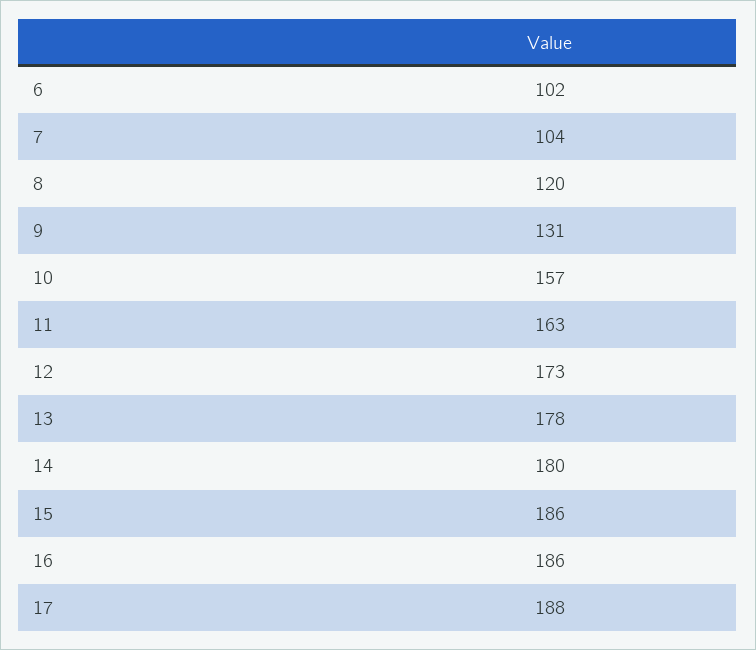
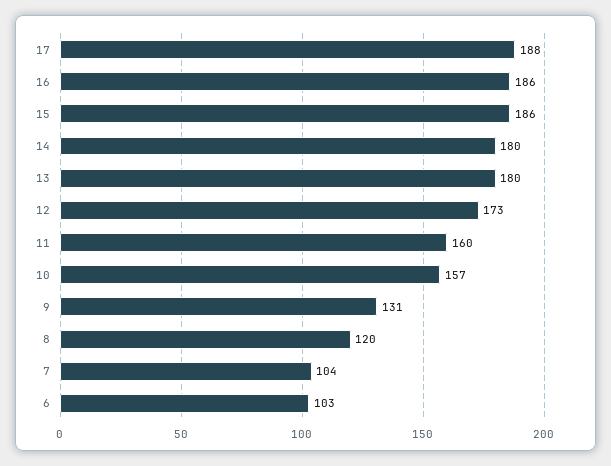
  {
-   "6": 102,
+   "6": 103,
    "7": 104,
    "8": 120,
    "9": 131,
    "10": 157,
-   "11": 163,
+   "11": 160,
    "12": 173,
-   "13": 178,
+   "13": 180,
    "14": 180,
    "15": 186,
    "16": 186,
    "17": 188
  }

